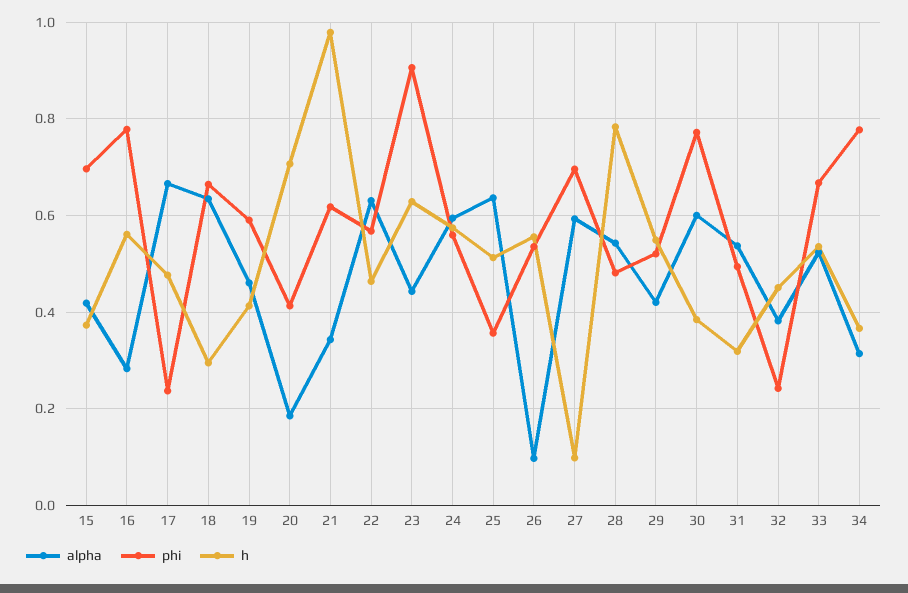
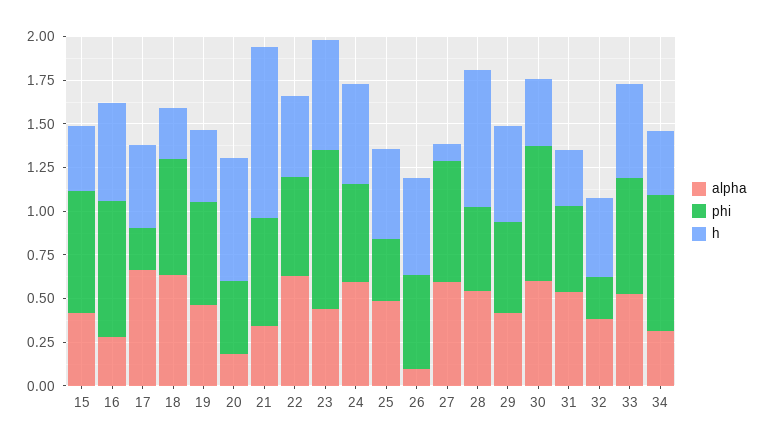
  {
    "alpha": {
      "15": 0.42,
      "16": 0.28,
      "17": 0.66,
      "18": 0.64,
      "19": 0.46,
      "20": 0.18,
      "21": 0.34,
      "22": 0.64,
      "23": 0.44,
      "24": 0.6,
-     "25": 0.64,
+     "25": 0.5,
      "26": 0.1,
      "27": 0.6,
      "28": 0.54,
      "29": 0.42,
      "30": 0.6,
      "31": 0.54,
      "32": 0.38,
      "33": 0.52,
      "34": 0.32
    },
    "phi": {
      "15": 0.7,
      "16": 0.78,
      "17": 0.24,
      "18": 0.66,
      "19": 0.6,
      "20": 0.42,
      "21": 0.62,
      "22": 0.56,
      "23": 0.9,
      "24": 0.56,
      "25": 0.36,
      "26": 0.54,
      "27": 0.7,
      "28": 0.48,
      "29": 0.52,
      "30": 0.78,
      "31": 0.5,
      "32": 0.24,
      "33": 0.66,
      "34": 0.78
    },
    "h": {
      "15": 0.38,
      "16": 0.56,
      "17": 0.48,
      "18": 0.3,
      "19": 0.42,
      "20": 0.7,
      "21": 0.98,
      "22": 0.46,
      "23": 0.62,
      "24": 0.58,
      "25": 0.52,
      "26": 0.56,
      "27": 0.1,
      "28": 0.78,
      "29": 0.54,
      "30": 0.38,
      "31": 0.32,
      "32": 0.46,
      "33": 0.54,
      "34": 0.36
    }
  }

